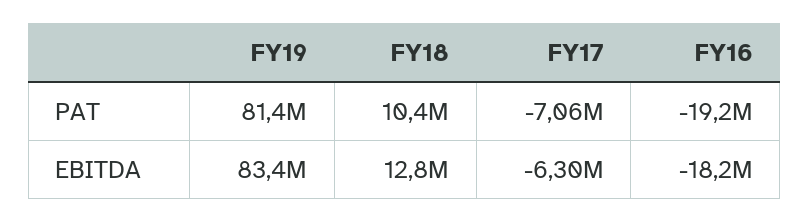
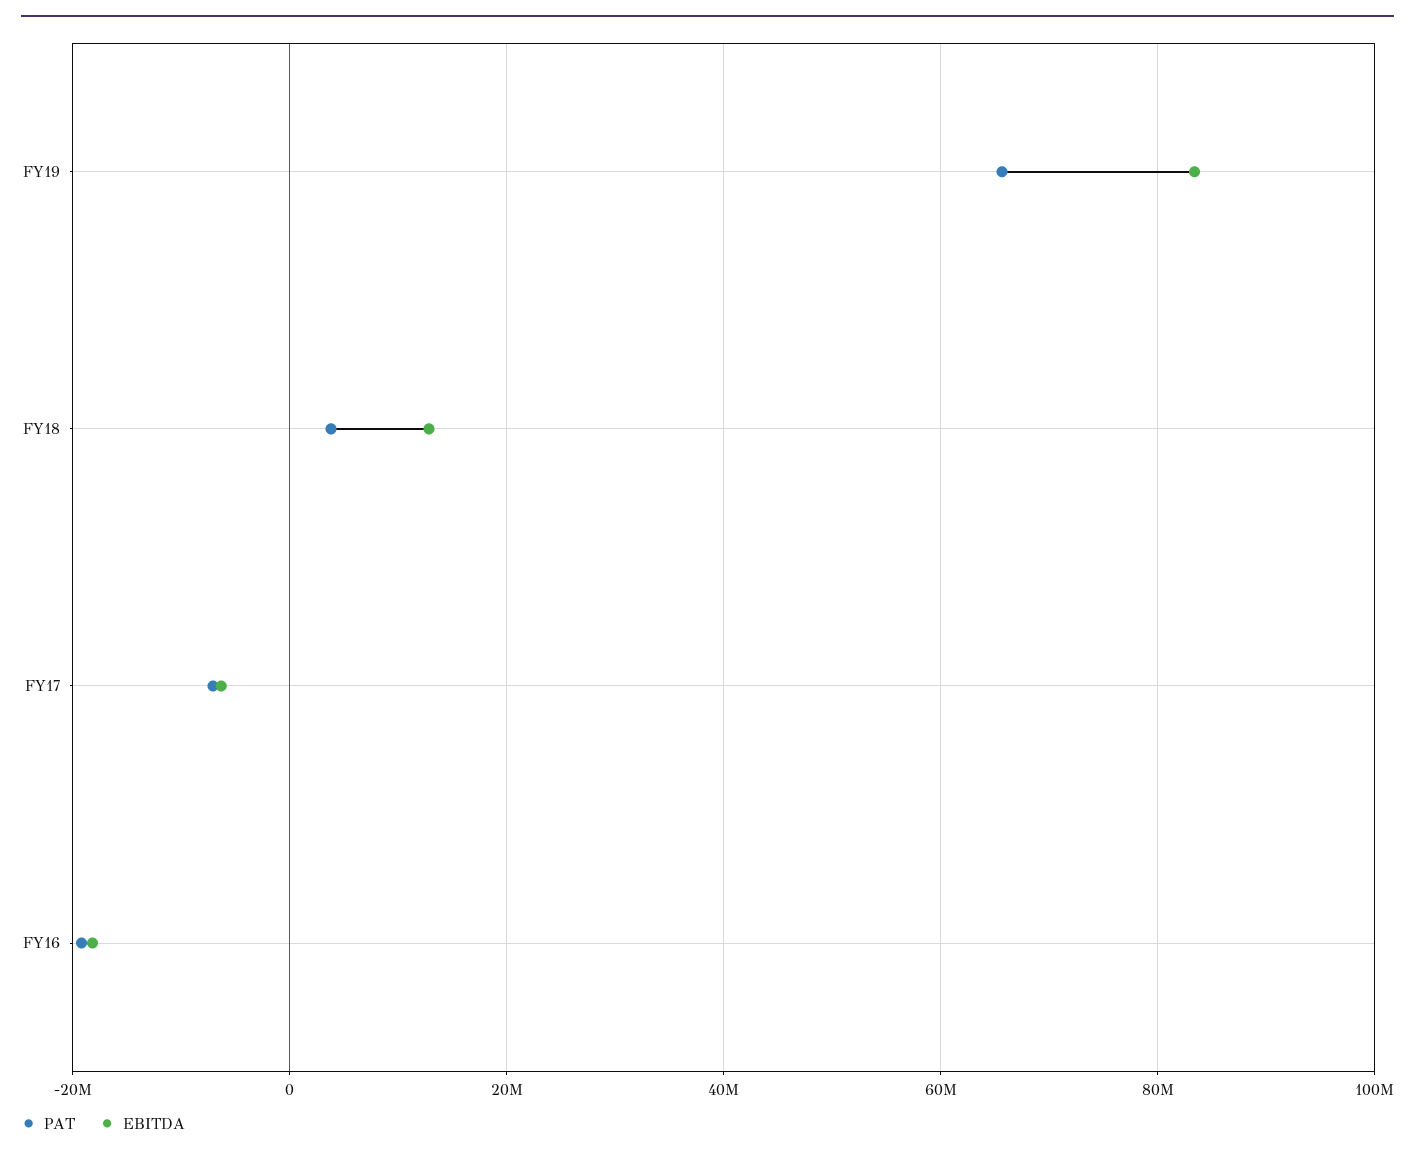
  {
    "PAT": {
-     "FY19": 81400000,
+     "FY19": 66000000,
-     "FY18": 10400000,
+     "FY18": 4000000,
      "FY17": -7060000,
      "FY16": -19200000
    },
    "EBITDA": {
      "FY19": 83400000,
      "FY18": 12800000,
      "FY17": -6300000,
      "FY16": -18200000
    }
  }

